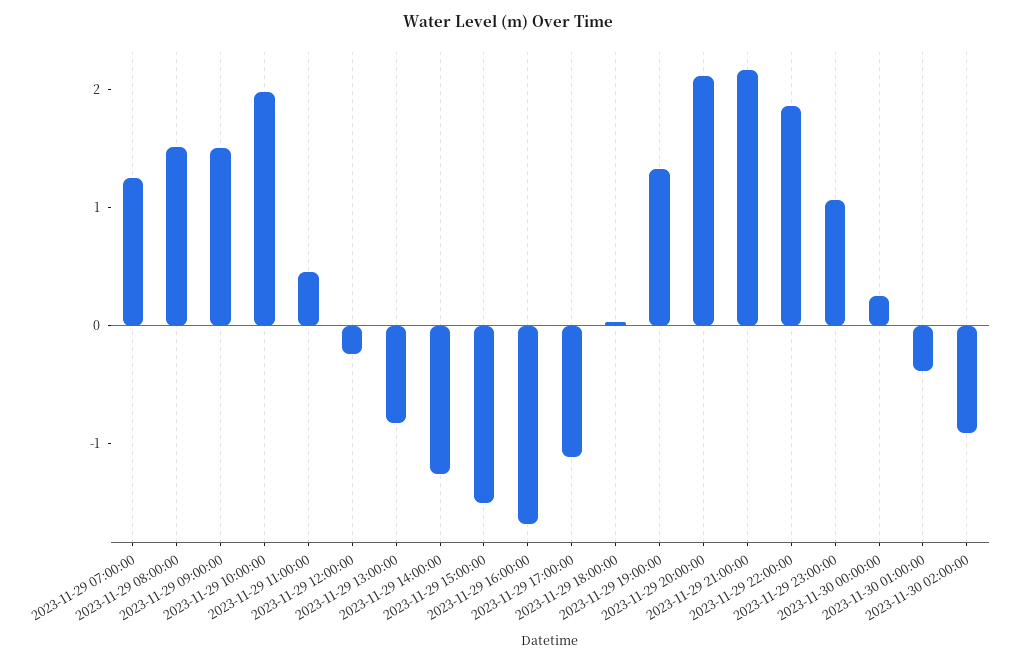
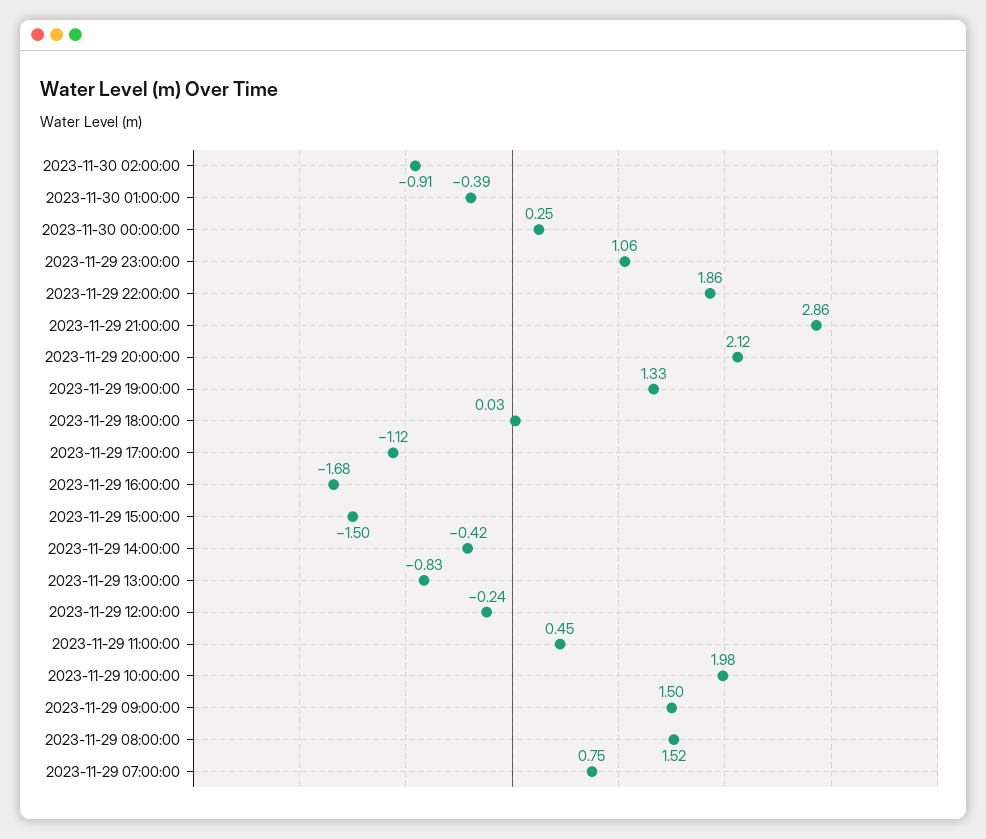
  {
-   "2023-11-29 07:00:00": 1.2,
+   "2023-11-29 07:00:00": 0.75,
    "2023-11-29 08:00:00": 1.52,
    "2023-11-29 09:00:00": 1.5,
    "2023-11-29 10:00:00": 1.98,
    "2023-11-29 11:00:00": 0.45,
    "2023-11-29 12:00:00": -0.24,
    "2023-11-29 13:00:00": -0.83,
-   "2023-11-29 14:00:00": -1.2,
+   "2023-11-29 14:00:00": -0.42,
    "2023-11-29 15:00:00": -1.5,
    "2023-11-29 16:00:00": -1.68,
    "2023-11-29 17:00:00": -1.12,
    "2023-11-29 18:00:00": 0.03,
    "2023-11-29 19:00:00": 1.33,
    "2023-11-29 20:00:00": 2.12,
-   "2023-11-29 21:00:00": 2.2,
+   "2023-11-29 21:00:00": 2.86,
    "2023-11-29 22:00:00": 1.86,
    "2023-11-29 23:00:00": 1.06,
    "2023-11-30 00:00:00": 0.25,
    "2023-11-30 01:00:00": -0.39,
    "2023-11-30 02:00:00": -0.91
  }

